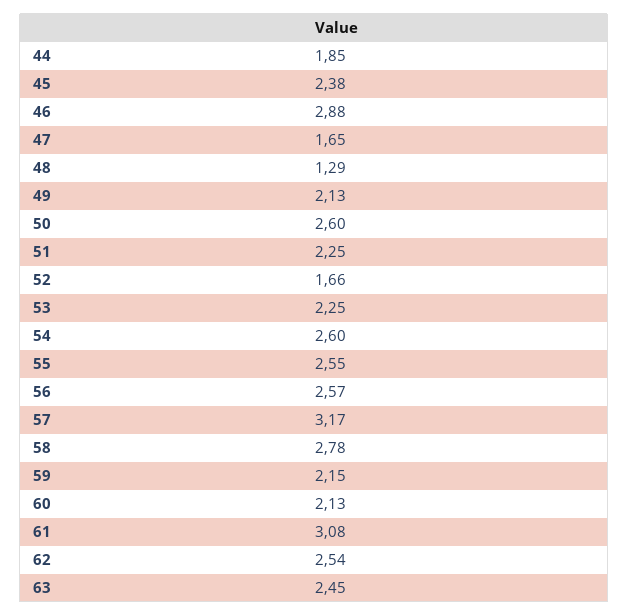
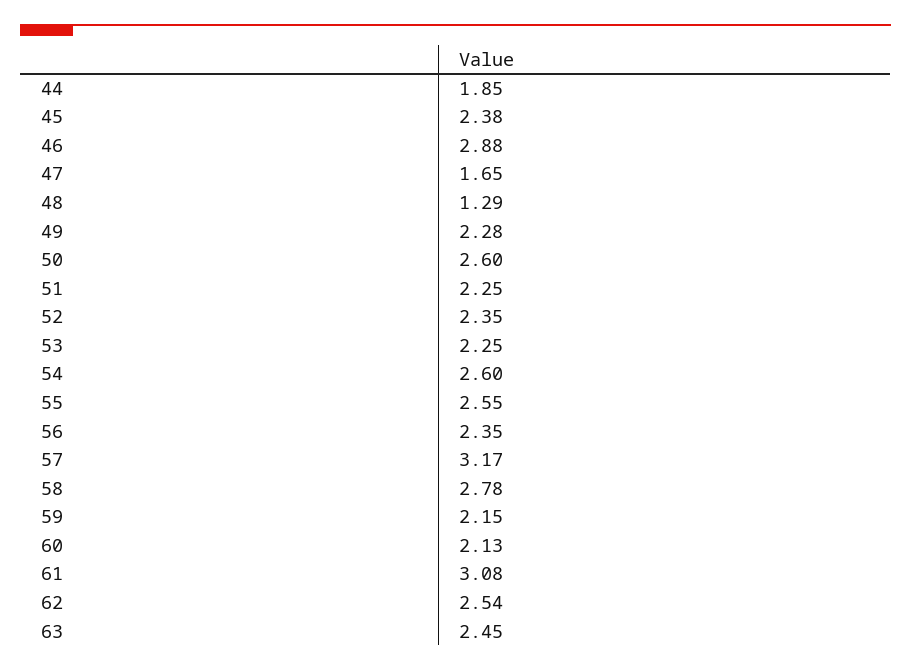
  {
    "44": 1.85,
    "45": 2.38,
    "46": 2.88,
    "47": 1.65,
    "48": 1.29,
-   "49": 2.13,
+   "49": 2.28,
    "50": 2.6,
    "51": 2.25,
-   "52": 1.66,
+   "52": 2.35,
    "53": 2.25,
    "54": 2.6,
    "55": 2.55,
-   "56": 2.57,
+   "56": 2.35,
    "57": 3.17,
    "58": 2.78,
    "59": 2.15,
    "60": 2.13,
    "61": 3.08,
    "62": 2.54,
    "63": 2.45
  }

